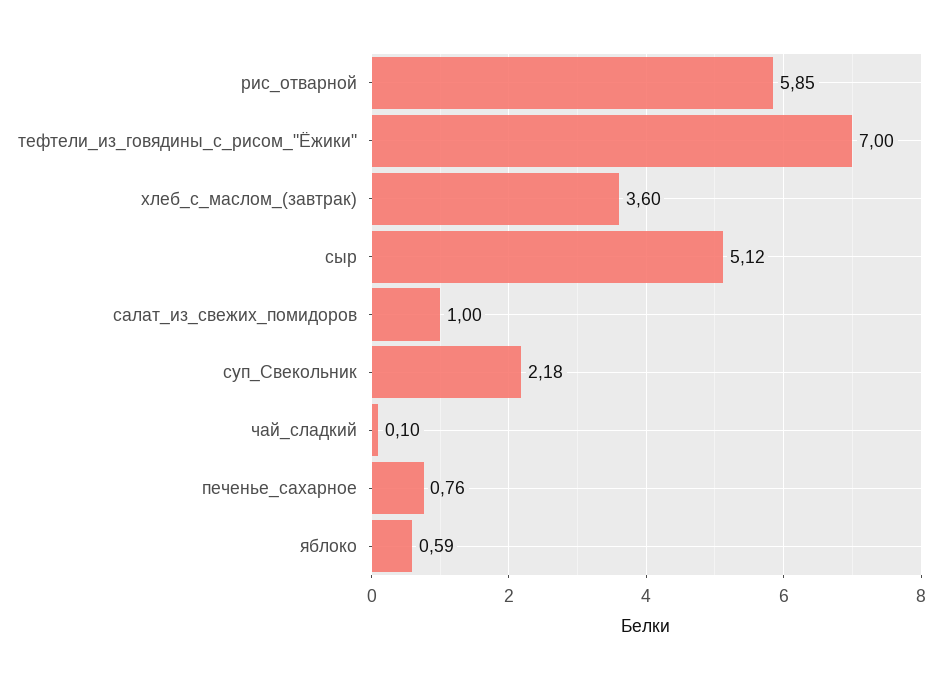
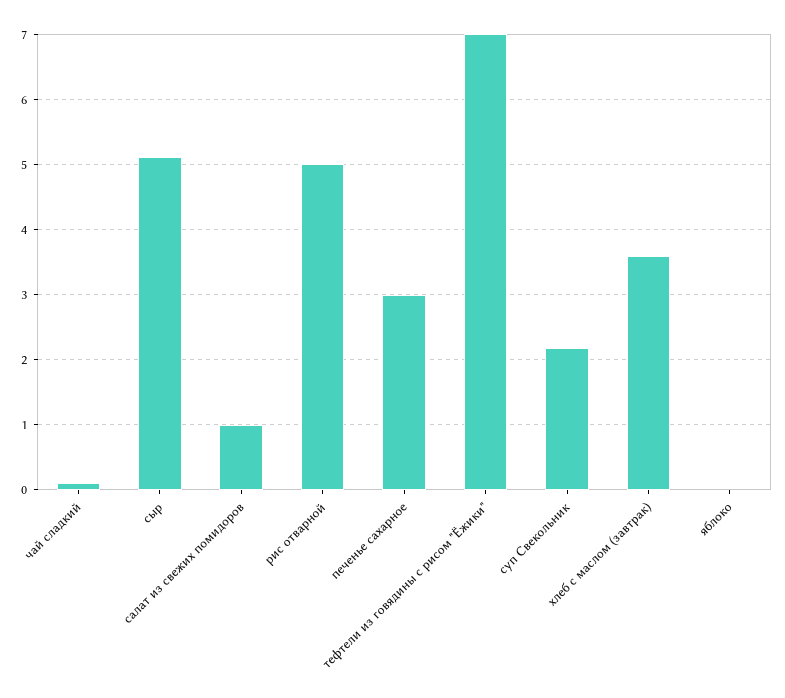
  {
-   "рис_отварной": 5.85,
+   "рис_отварной": 5,
    "тефтели_из_говядины_с_рисом_\"Ёжики\"": 7,
    "хлеб_с_маслом_(завтрак)": 3.6,
    "сыр": 5.12,
    "салат_из_свежих_помидоров": 1,
    "суп_Свекольник": 2.18,
    "чай_сладкий": 0.1,
-   "печенье_сахарное": 0.76,
+   "печенье_сахарное": 3,
-   "яблоко": 0.59
+   "яблоко": 0
  }

